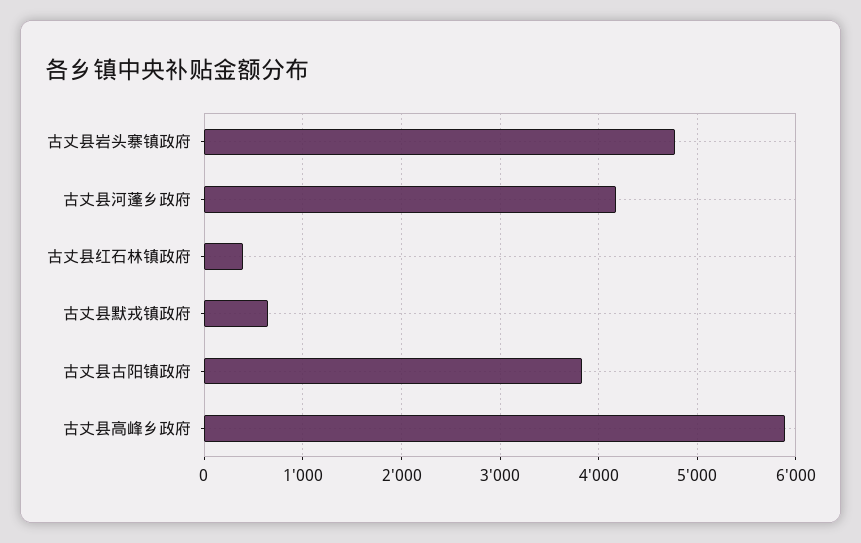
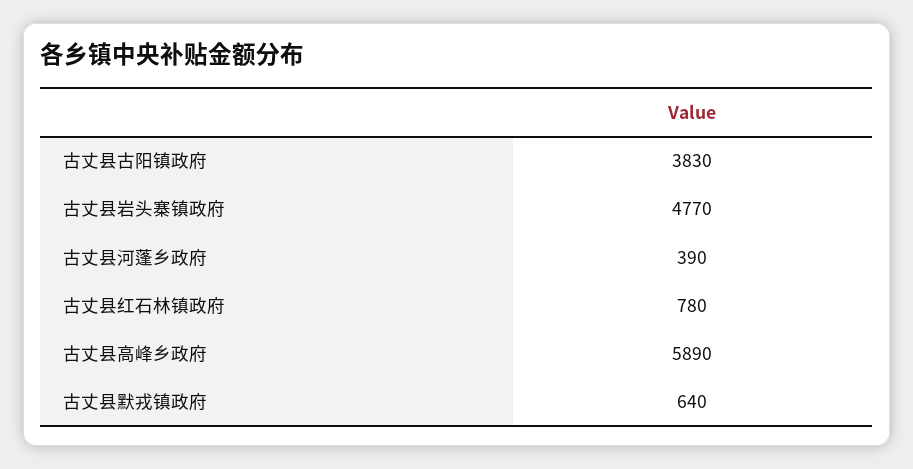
  {
    "古丈县岩头寨镇政府": 4770,
-   "古丈县河蓬乡政府": 4200,
+   "古丈县河蓬乡政府": 390,
-   "古丈县红石林镇政府": 400,
+   "古丈县红石林镇政府": 780,
    "古丈县默戎镇政府": 640,
    "古丈县古阳镇政府": 3830,
    "古丈县高峰乡政府": 5890
  }

